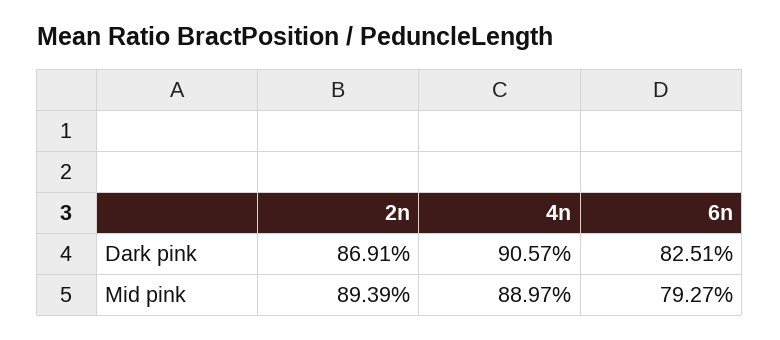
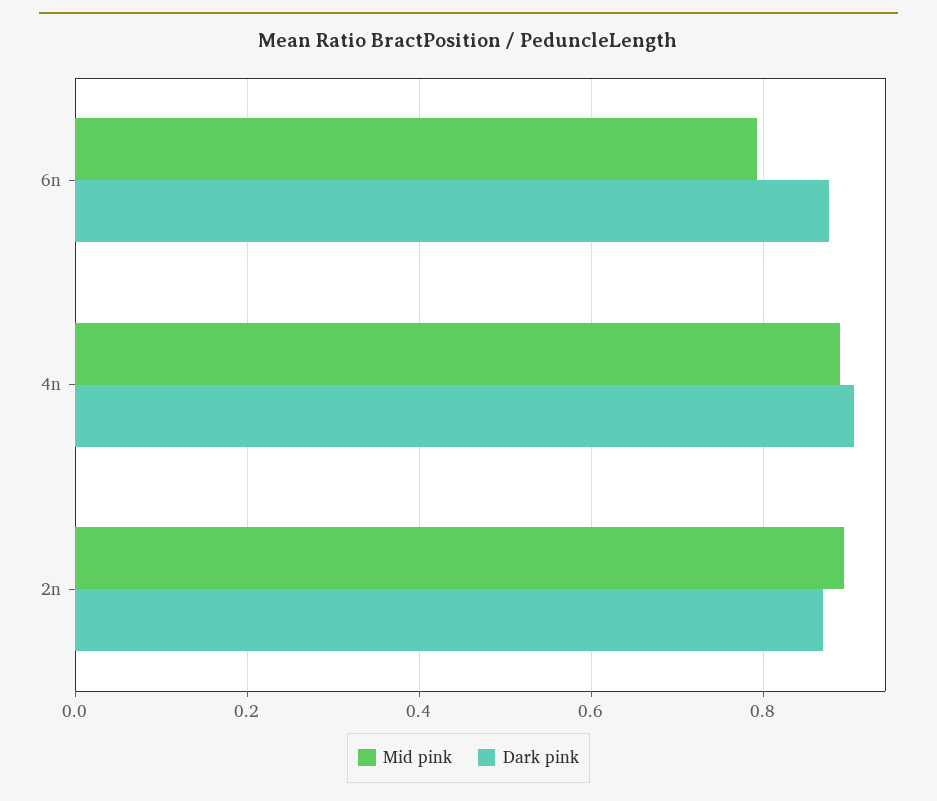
  {
    "Dark pink": {
      "2n": 0.8691,
      "4n": 0.9057,
-     "6n": 0.8251
+     "6n": 0.88
    },
    "Mid pink": {
      "2n": 0.8939,
      "4n": 0.8897,
      "6n": 0.7927
    }
  }

